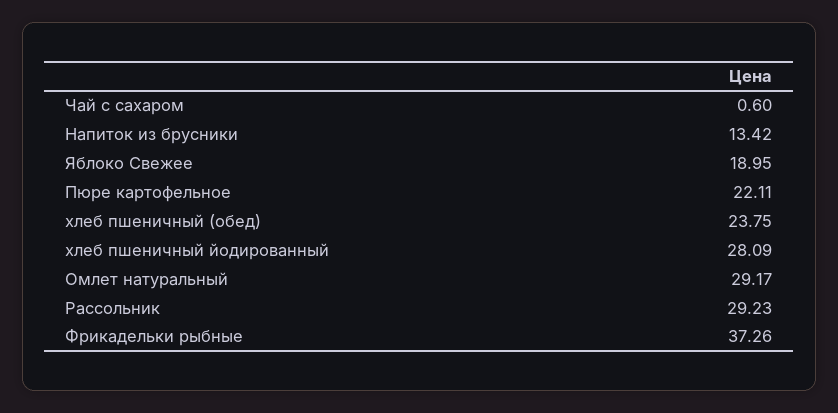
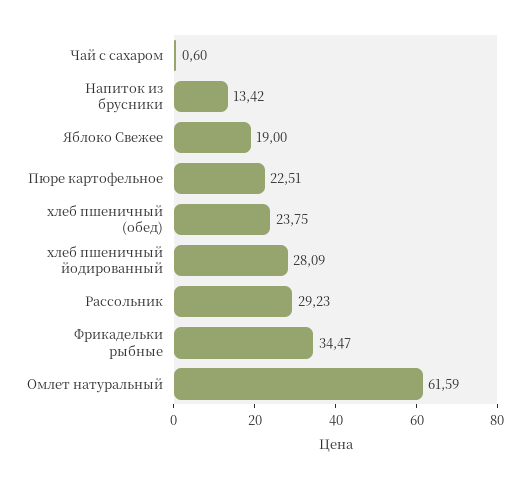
  {
    "Чай с сахаром": 0.6,
    "Напиток из брусники": 13.42,
-   "Яблоко Свежее": 18.95,
+   "Яблоко Свежее": 19,
-   "Пюре картофельное": 22.11,
+   "Пюре картофельное": 22.51,
    "хлеб пшеничный (обед)": 23.75,
    "хлеб пшеничный йодированный": 28.09,
-   "Омлет натуральный": 29.17,
+   "Омлет натуральный": 61.59,
    "Рассольник": 29.23,
-   "Фрикадельки рыбные": 37.26
+   "Фрикадельки рыбные": 34.47
  }

